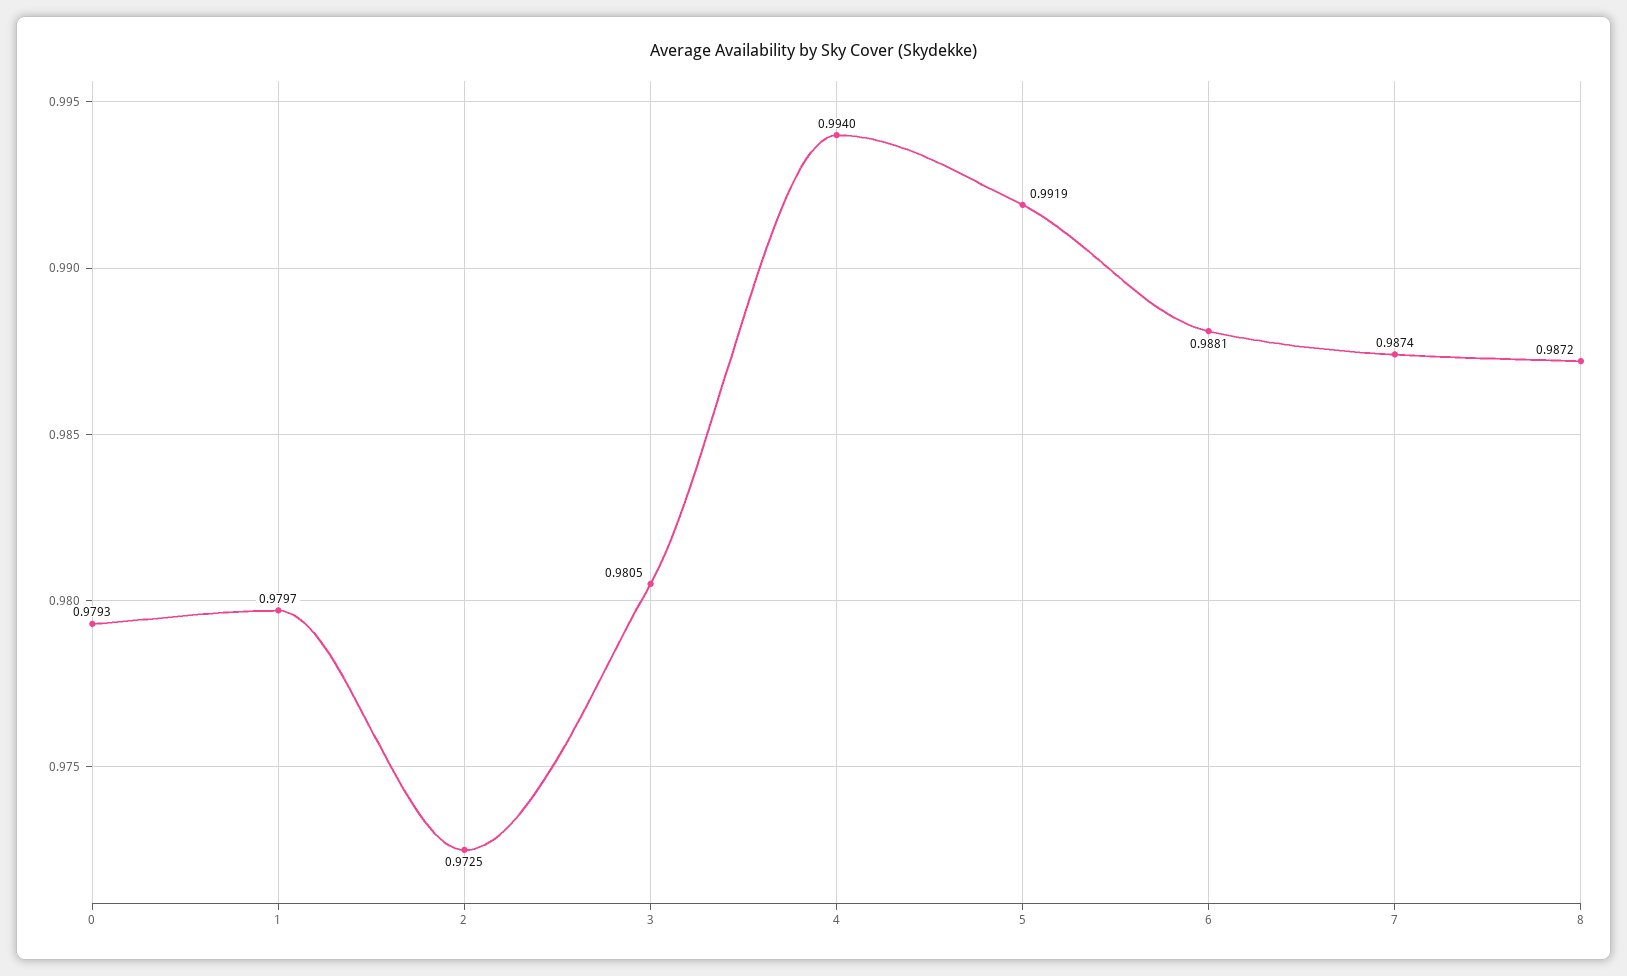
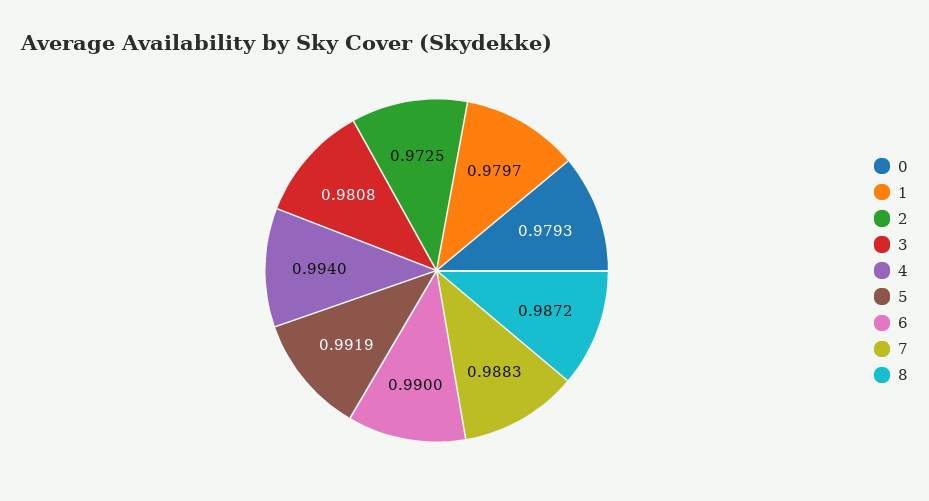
  {
    "0": 0.9793,
    "1": 0.9797,
    "2": 0.9725,
-   "3": 0.9805,
+   "3": 0.9808,
    "4": 0.994,
    "5": 0.9919,
-   "6": 0.9881,
+   "6": 0.99,
-   "7": 0.9874,
+   "7": 0.9883,
    "8": 0.9872
  }

